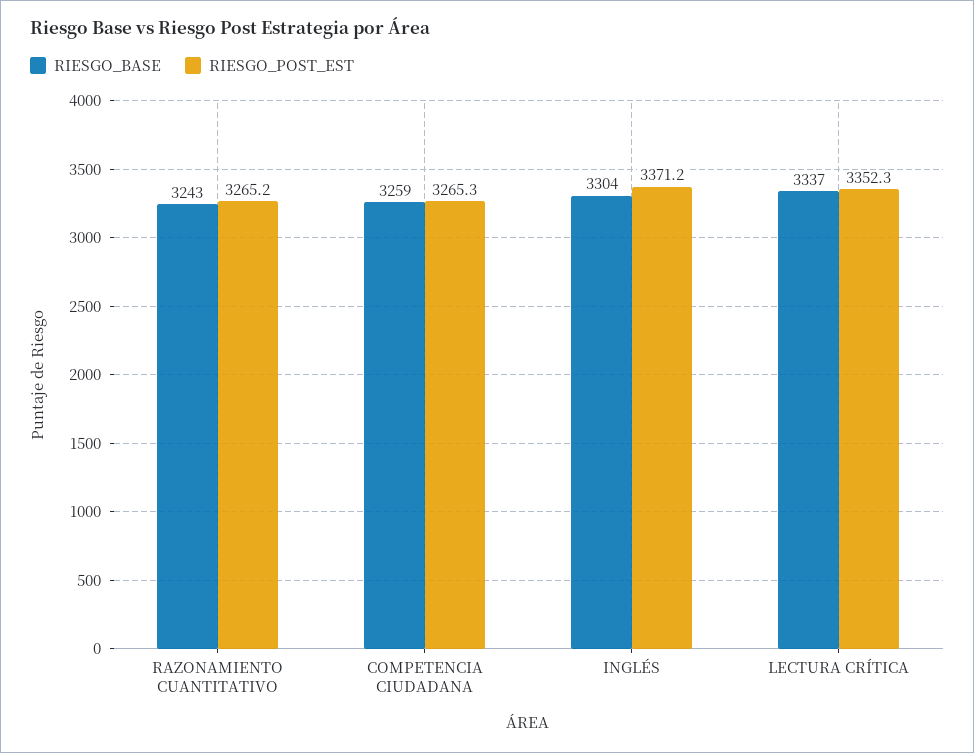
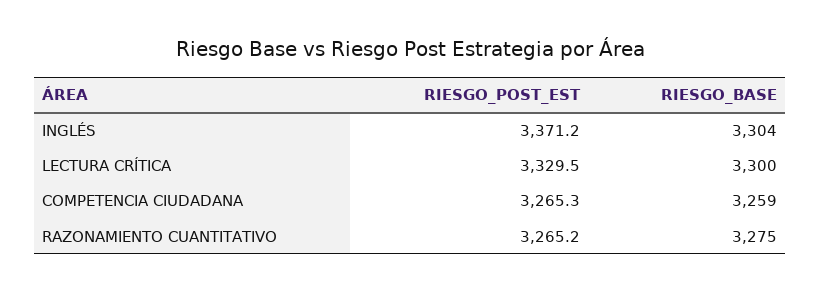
  {
    "RIESGO_BASE": {
-     "RAZONAMIENTO CUANTITATIVO": 3243,
+     "RAZONAMIENTO CUANTITATIVO": 3275,
      "COMPETENCIA CIUDADANA": 3259,
      "INGLÉS": 3304,
-     "LECTURA CRÍTICA": 3337
+     "LECTURA CRÍTICA": 3300
    },
    "RIESGO_POST_EST": {
      "RAZONAMIENTO CUANTITATIVO": 3265.2,
      "COMPETENCIA CIUDADANA": 3265.3,
      "INGLÉS": 3371.2,
-     "LECTURA CRÍTICA": 3352.3
+     "LECTURA CRÍTICA": 3329.5
    }
  }

